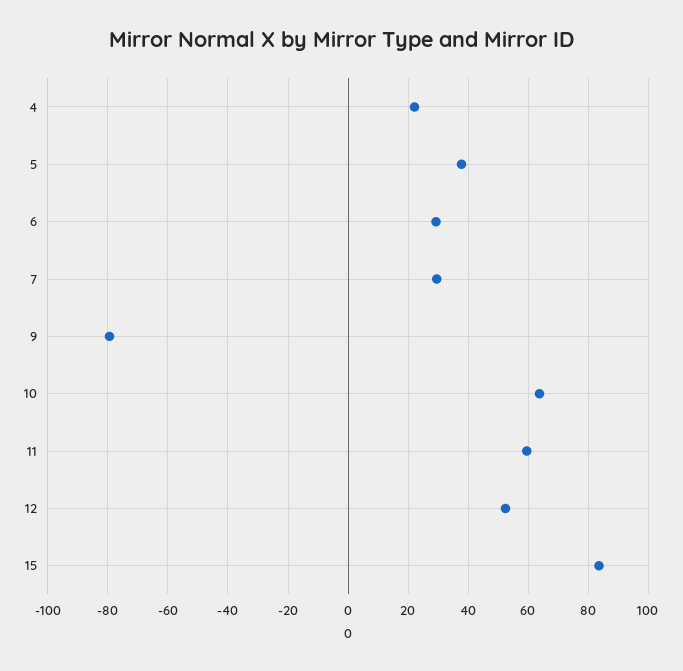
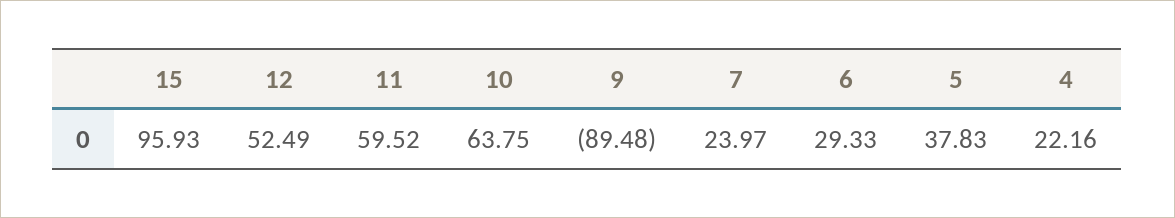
  {
    "4": 22.16,
    "5": 37.83,
    "6": 29.33,
-   "7": 30,
+   "7": 23.97,
-   "9": -80,
+   "9": -89.48,
    "10": 63.75,
    "11": 59.52,
    "12": 52.49,
-   "15": 84
+   "15": 95.93
  }

